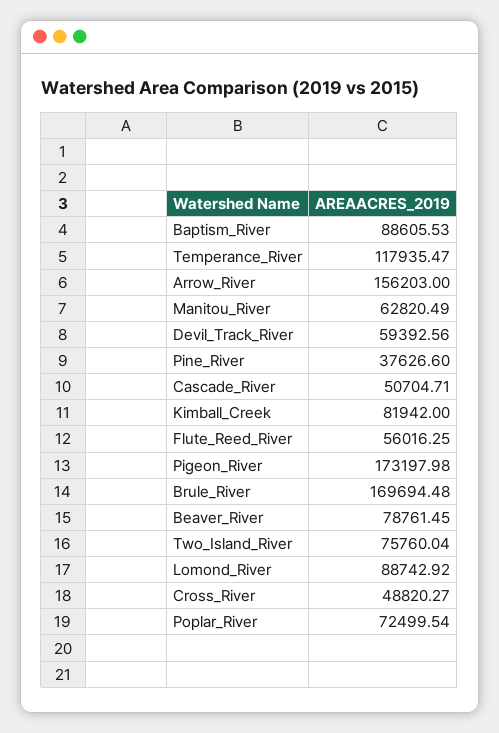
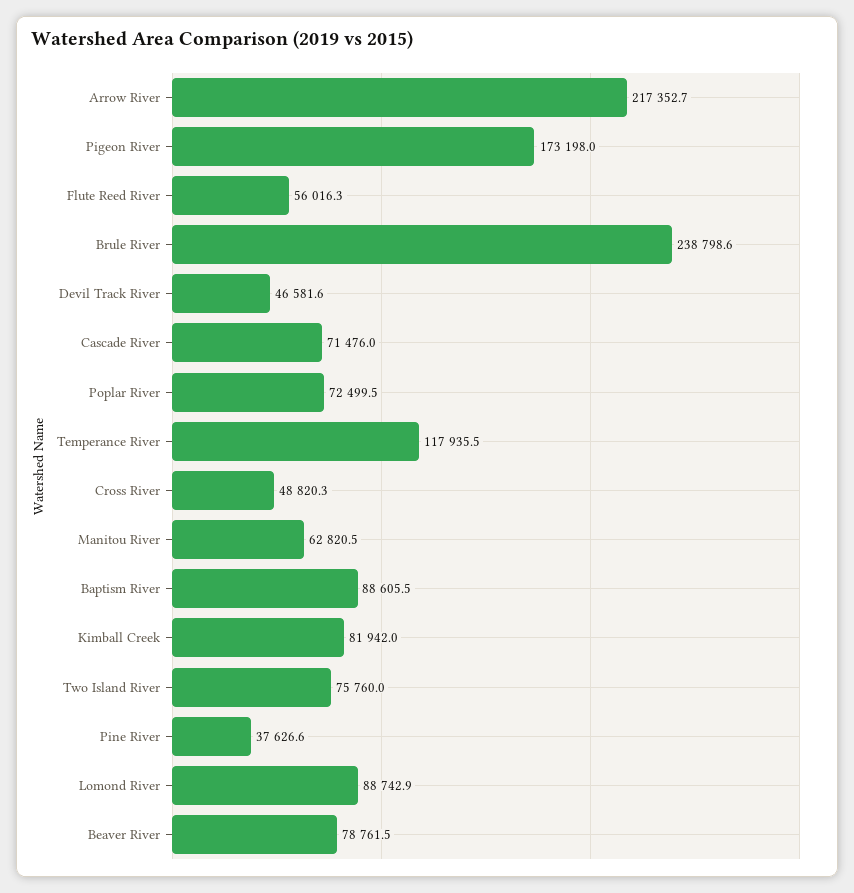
  {
    "Baptism_River": 88605.53,
    "Temperance_River": 117935.47,
-   "Arrow_River": 156203,
+   "Arrow_River": 217352.7,
    "Manitou_River": 62820.49,
-   "Devil_Track_River": 59392.56,
+   "Devil_Track_River": 46581.6,
    "Pine_River": 37626.6,
-   "Cascade_River": 50704.71,
+   "Cascade_River": 71476,
    "Kimball_Creek": 81942,
    "Flute_Reed_River": 56016.25,
    "Pigeon_River": 173197.98,
-   "Brule_River": 169694.48,
+   "Brule_River": 238798.6,
    "Beaver_River": 78761.45,
    "Two_Island_River": 75760.04,
    "Lomond_River": 88742.92,
    "Cross_River": 48820.27,
    "Poplar_River": 72499.54
  }

